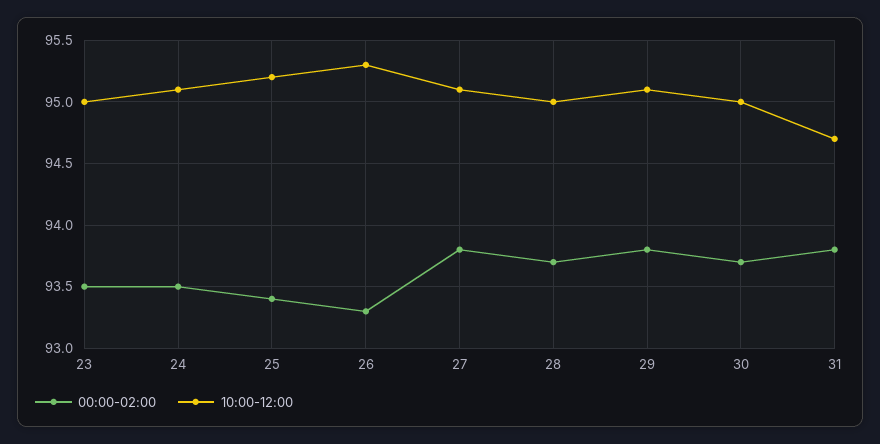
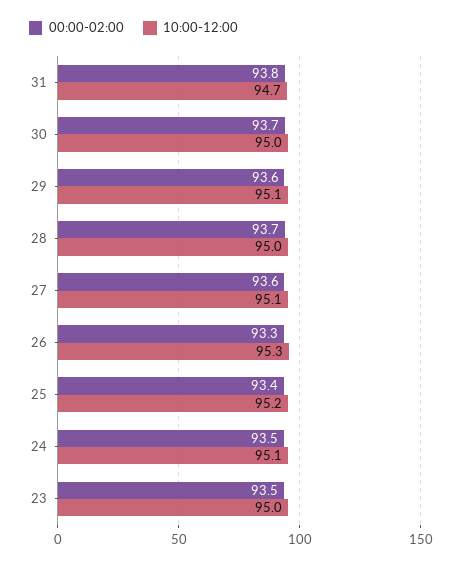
  {
    "00:00-02:00": {
      "23": 93.5,
      "24": 93.5,
      "25": 93.4,
      "26": 93.3,
-     "27": 93.8,
+     "27": 93.6,
      "28": 93.7,
-     "29": 93.8,
+     "29": 93.6,
      "30": 93.7,
      "31": 93.8
    },
    "10:00-12:00": {
      "23": 95,
      "24": 95.1,
      "25": 95.2,
      "26": 95.3,
      "27": 95.1,
      "28": 95,
      "29": 95.1,
      "30": 95,
      "31": 94.7
    }
  }

